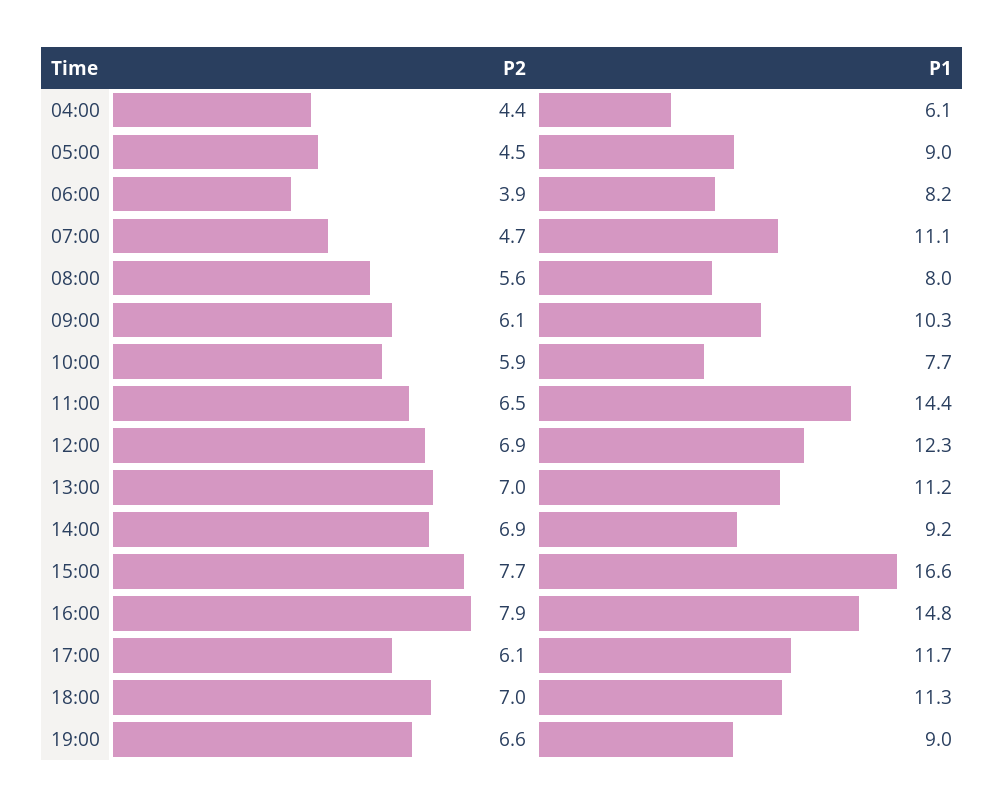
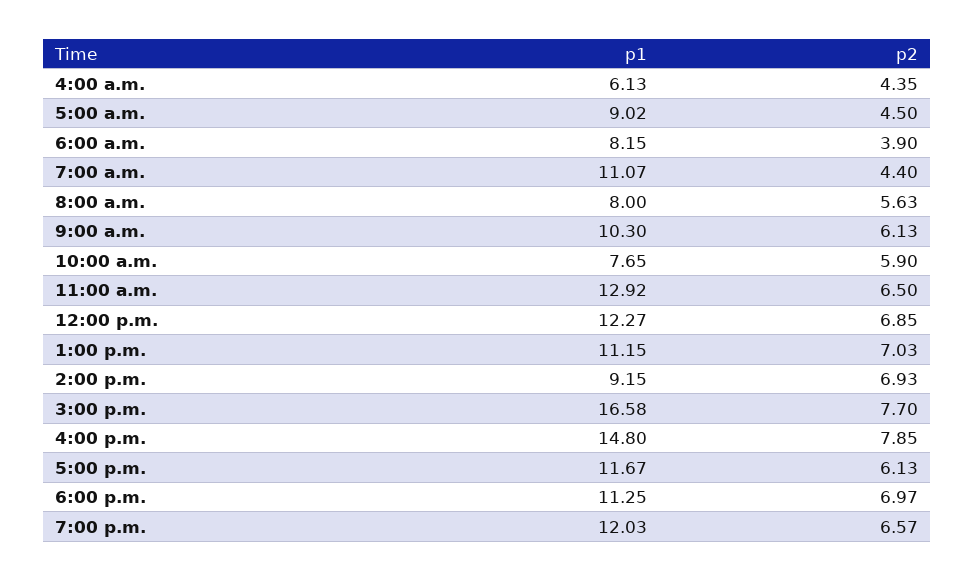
  {
    "P2": {
      "04:00": 4.35,
      "05:00": 4.5,
      "06:00": 3.9,
-     "07:00": 4.7,
+     "07:00": 4.4,
      "08:00": 5.63,
      "09:00": 6.13,
      "10:00": 5.9,
      "11:00": 6.5,
      "12:00": 6.85,
      "13:00": 7.03,
      "14:00": 6.93,
      "15:00": 7.7,
      "16:00": 7.85,
      "17:00": 6.13,
      "18:00": 6.97,
      "19:00": 6.57
    },
    "P1": {
      "04:00": 6.13,
      "05:00": 9.02,
      "06:00": 8.15,
      "07:00": 11.07,
      "08:00": 8,
      "09:00": 10.3,
      "10:00": 7.65,
-     "11:00": 14.4,
+     "11:00": 12.92,
      "12:00": 12.27,
      "13:00": 11.15,
      "14:00": 9.15,
      "15:00": 16.58,
      "16:00": 14.8,
      "17:00": 11.67,
      "18:00": 11.25,
-     "19:00": 9
+     "19:00": 12.03
    }
  }

